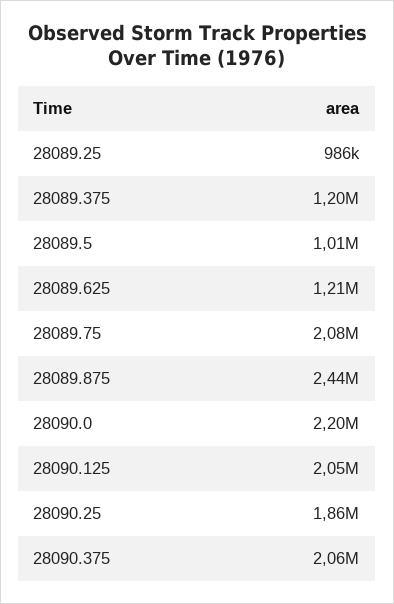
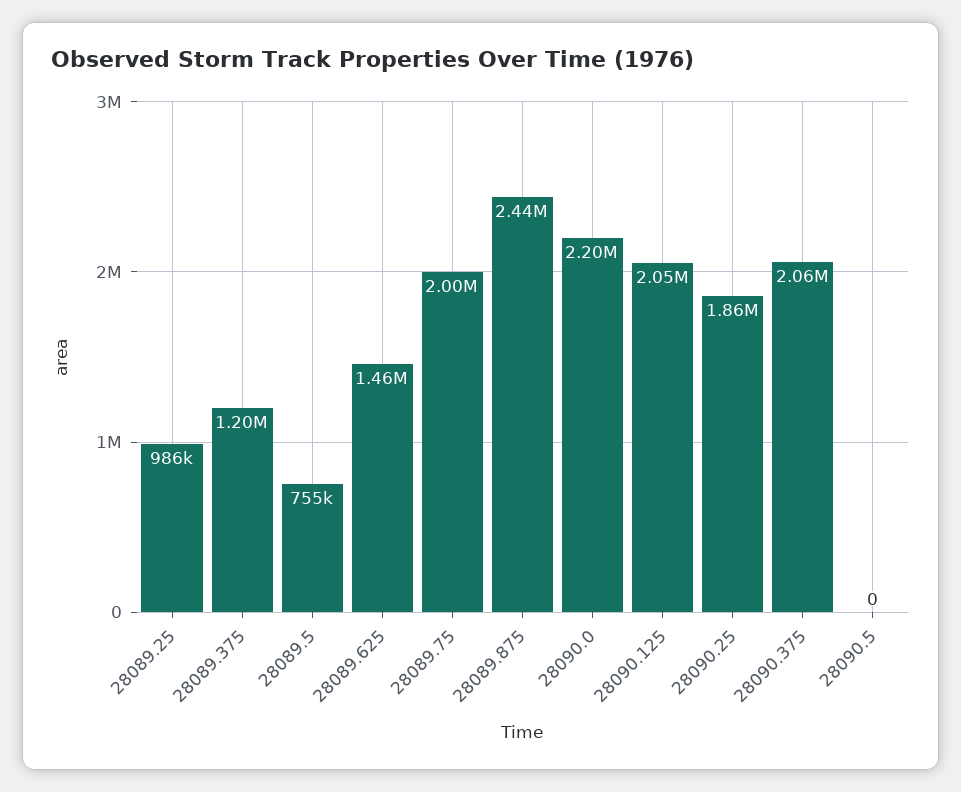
  {
    "28089.25": 986000,
    "28089.375": 1200000,
-   "28089.5": 1010000,
+   "28089.5": 755000,
-   "28089.625": 1210000,
+   "28089.625": 1460000,
-   "28089.75": 2080000,
+   "28089.75": 2000000,
    "28089.875": 2440000,
    "28090.0": 2200000,
    "28090.125": 2050000,
    "28090.25": 1860000,
-   "28090.375": 2060000
+   "28090.375": 2060000,
+   "28090.5": 0
  }

